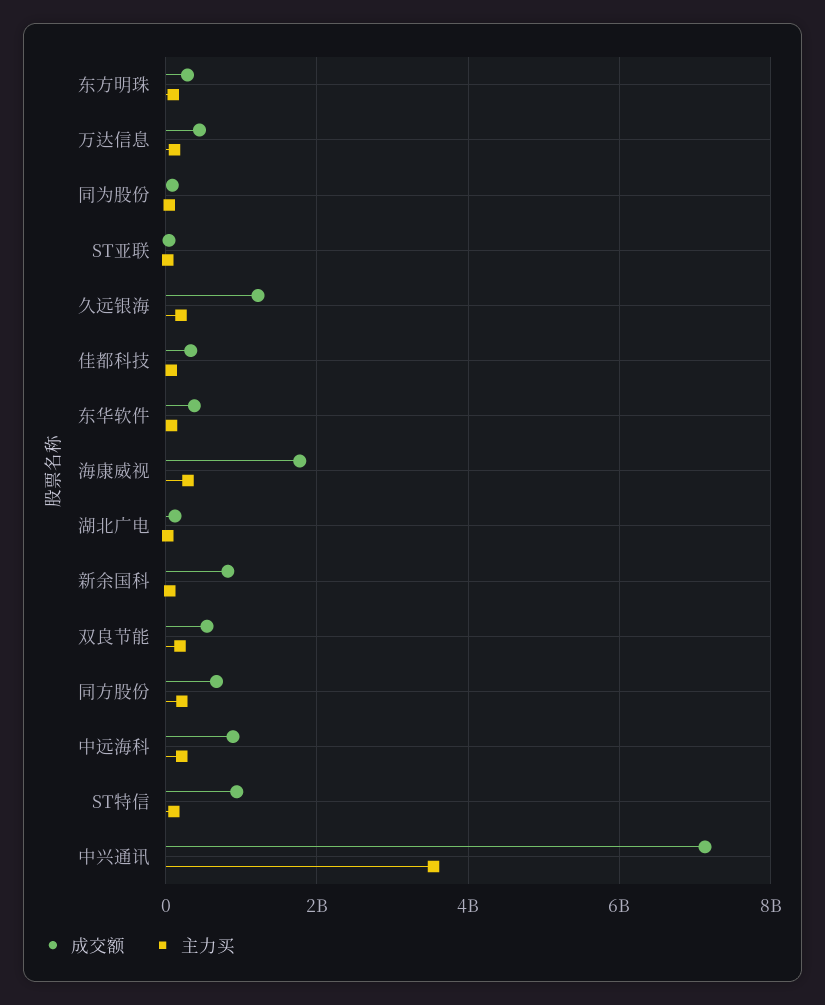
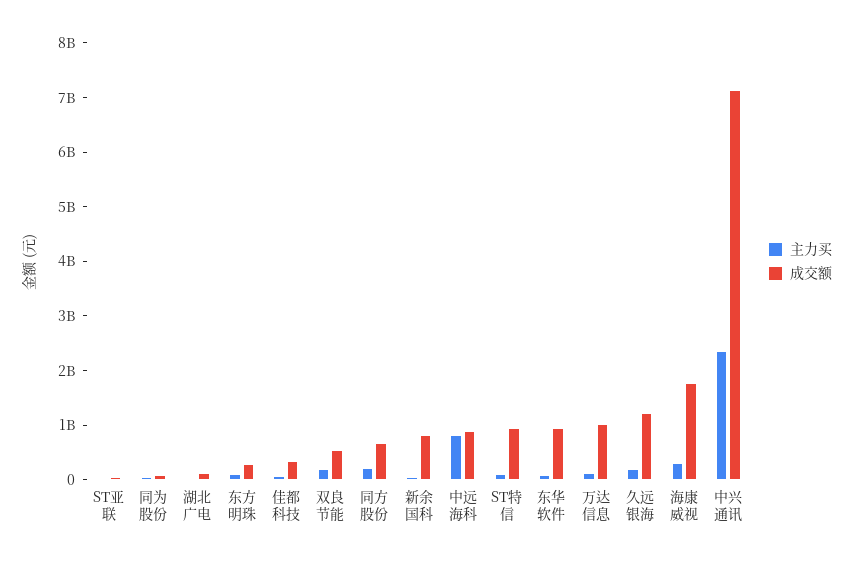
  {
    "成交额": {
      "东方明珠": 200000000,
-     "万达信息": 400000000,
+     "万达信息": 1000000000,
      "同为股份": 0,
      "ST亚联": 0,
      "久远银海": 1200000000,
      "佳都科技": 400000000,
-     "东华软件": 400000000,
+     "东华软件": 1000000000,
      "海康威视": 1800000000,
      "湖北广电": 200000000,
      "新余国科": 800000000,
      "双良节能": 600000000,
      "同方股份": 600000000,
      "中远海科": 800000000,
      "ST特信": 1000000000,
      "中兴通讯": 7200000000
    },
    "主力买": {
      "东方明珠": 200000000,
      "万达信息": 200000000,
      "同为股份": 0,
      "ST亚联": 0,
      "久远银海": 200000000,
      "佳都科技": 0,
      "东华软件": 0,
      "海康威视": 200000000,
      "湖北广电": 0,
      "新余国科": 0,
      "双良节能": 200000000,
      "同方股份": 200000000,
-     "中远海科": 200000000,
+     "中远海科": 800000000,
      "ST特信": 200000000,
-     "中兴通讯": 3600000000
+     "中兴通讯": 2400000000
    }
  }

